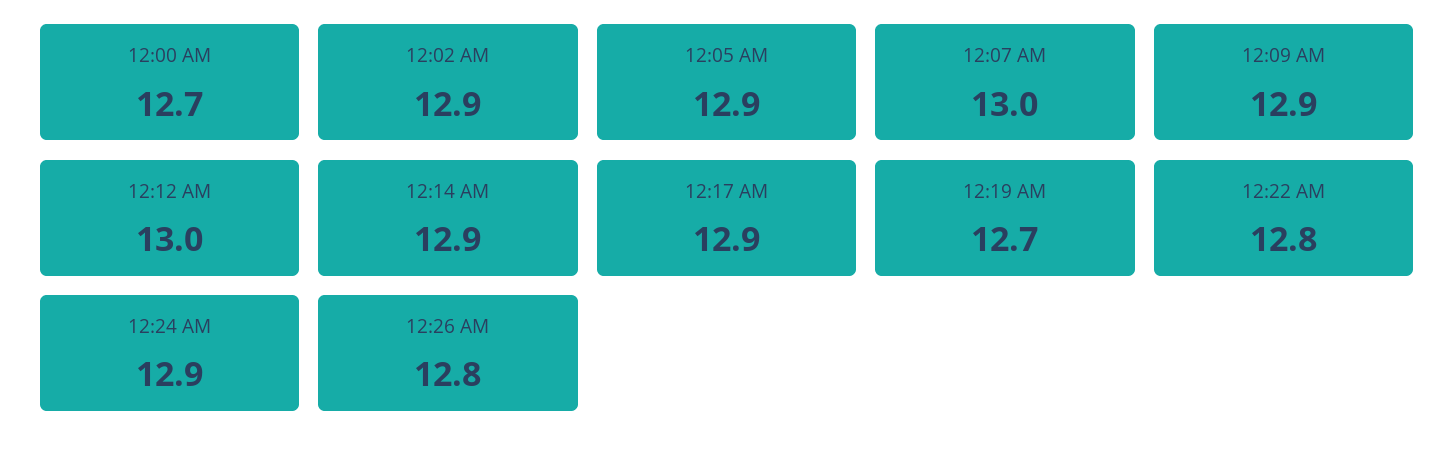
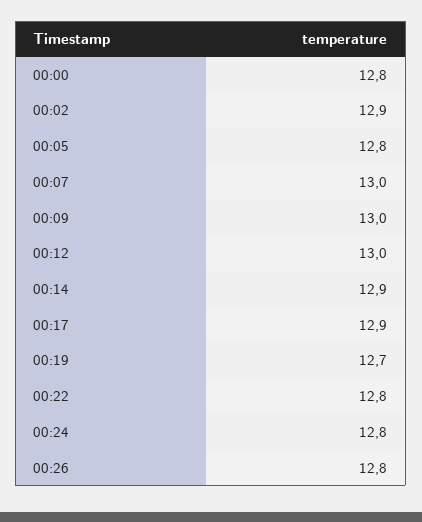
  {
-   "12:00 AM": 12.7,
+   "12:00 AM": 12.8,
    "12:02 AM": 12.9,
-   "12:05 AM": 12.9,
+   "12:05 AM": 12.8,
    "12:07 AM": 13,
-   "12:09 AM": 12.9,
+   "12:09 AM": 13,
    "12:12 AM": 13,
    "12:14 AM": 12.9,
    "12:17 AM": 12.9,
    "12:19 AM": 12.7,
    "12:22 AM": 12.8,
-   "12:24 AM": 12.9,
+   "12:24 AM": 12.8,
    "12:26 AM": 12.8
  }

